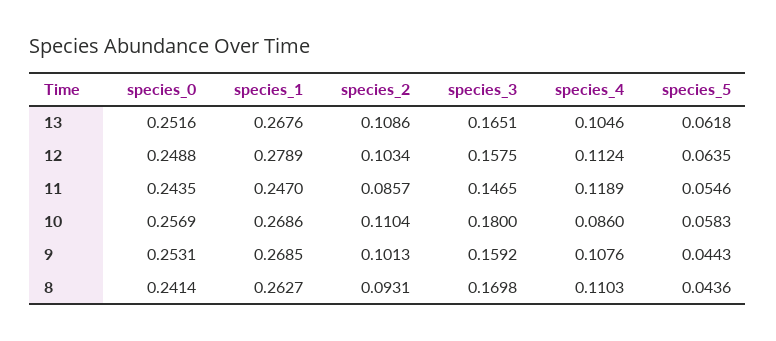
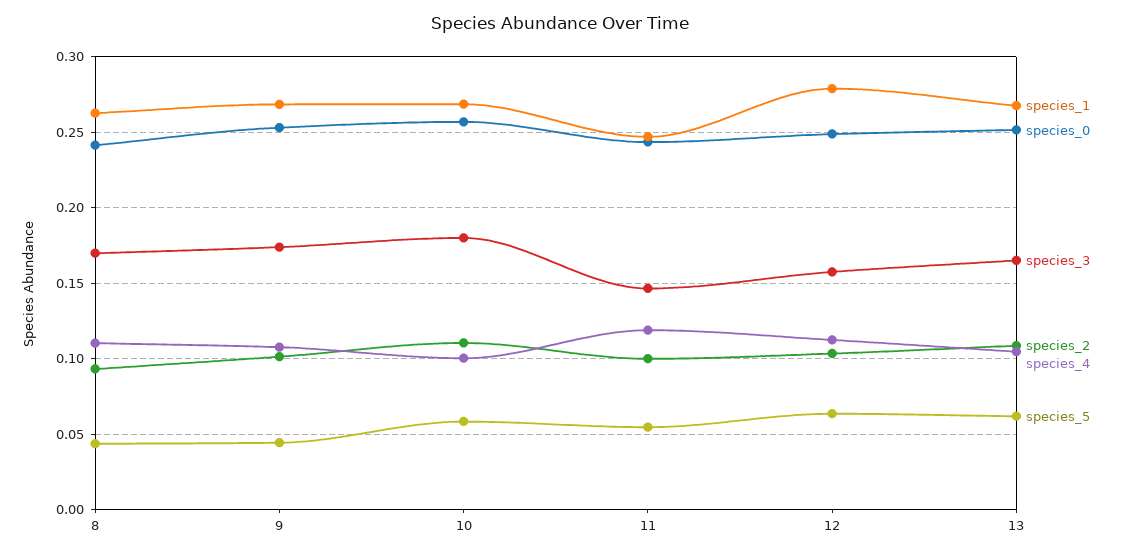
  {
    "species_0": {
      "13": 0.2516,
      "12": 0.2488,
      "11": 0.2435,
      "10": 0.2569,
      "9": 0.2531,
      "8": 0.2414
    },
    "species_1": {
      "13": 0.2676,
      "12": 0.2789,
      "11": 0.247,
      "10": 0.2686,
      "9": 0.2685,
      "8": 0.2627
    },
    "species_2": {
      "13": 0.1086,
      "12": 0.1034,
-     "11": 0.0857,
+     "11": 0.1,
      "10": 0.1104,
      "9": 0.1013,
      "8": 0.0931
    },
    "species_3": {
      "13": 0.1651,
      "12": 0.1575,
      "11": 0.1465,
      "10": 0.18,
-     "9": 0.1592,
+     "9": 0.175,
      "8": 0.1698
    },
    "species_4": {
      "13": 0.1046,
      "12": 0.1124,
      "11": 0.1189,
-     "10": 0.086,
+     "10": 0.1,
      "9": 0.1076,
      "8": 0.1103
    },
    "species_5": {
      "13": 0.0618,
      "12": 0.0635,
      "11": 0.0546,
      "10": 0.0583,
      "9": 0.0443,
      "8": 0.0436
    }
  }

